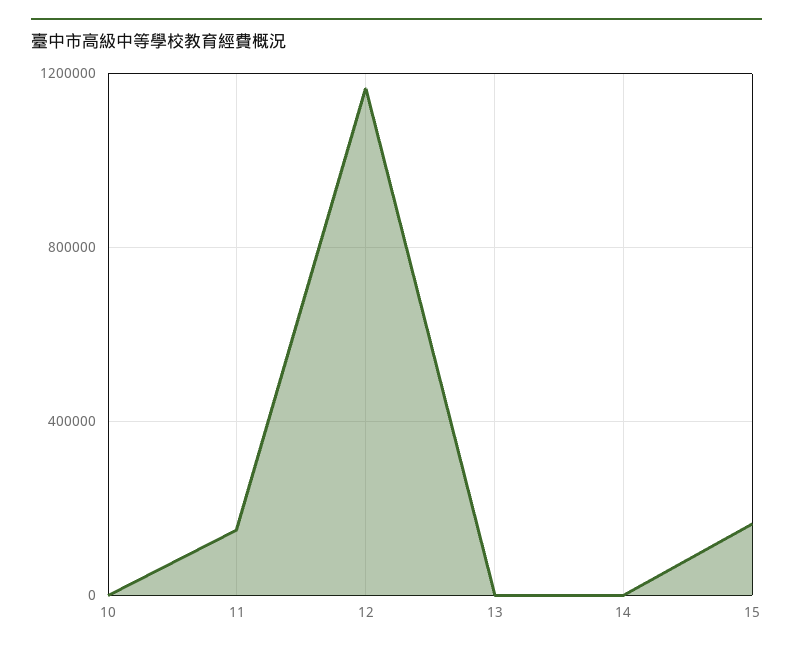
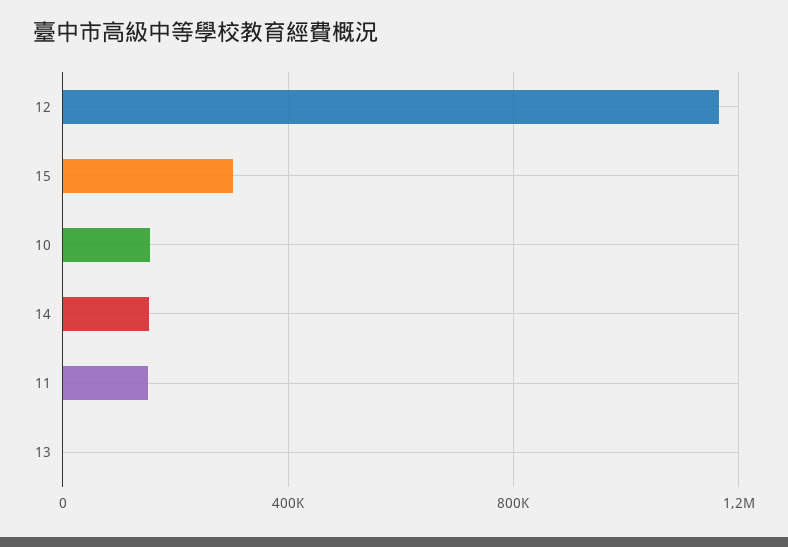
  {
-   "10": 0,
+   "10": 150000,
    "11": 150000,
    "12": 1150000,
    "13": 0,
-   "14": 0,
+   "14": 150000,
-   "15": 150000
+   "15": 300000
  }

